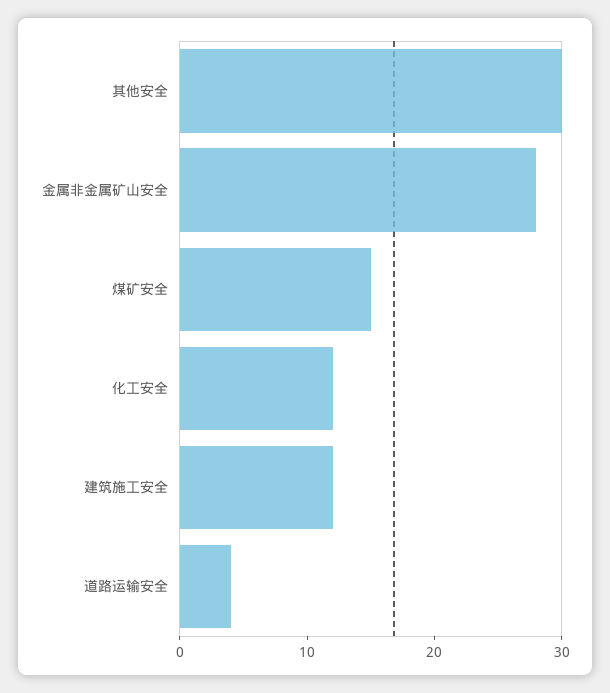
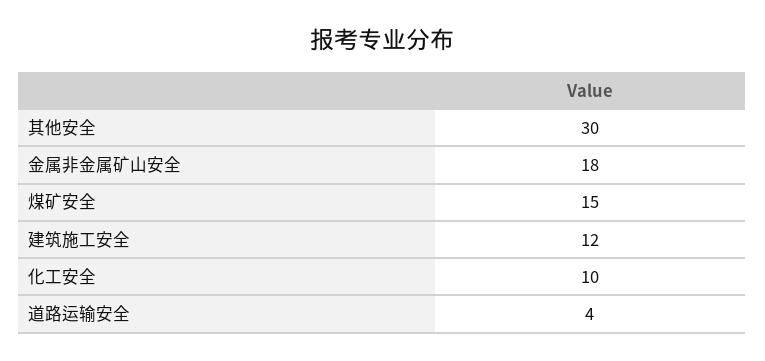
  {
    "其他安全": 30,
-   "金属非金属矿山安全": 28,
+   "金属非金属矿山安全": 18,
    "煤矿安全": 15,
-   "化工安全": 12,
+   "化工安全": 10,
    "建筑施工安全": 12,
    "道路运输安全": 4
  }

